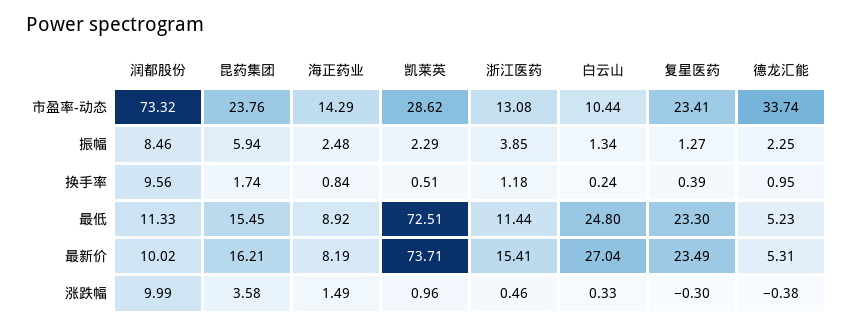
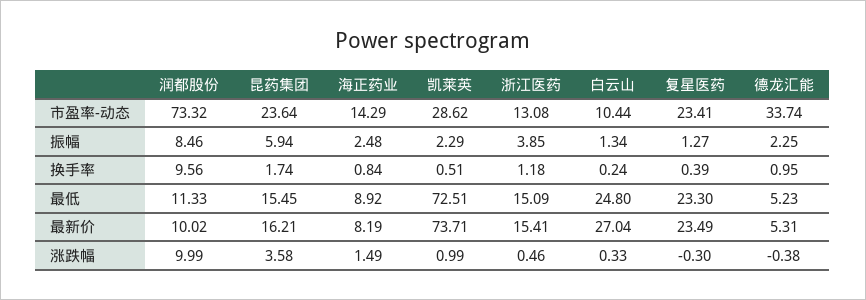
  {
    "润都股份": {
      "市盈率-动态": 73.32,
      "振幅": 8.46,
      "换手率": 9.56,
      "最低": 11.33,
      "最新价": 10.02,
      "涨跌幅": 9.99
    },
    "昆药集团": {
-     "市盈率-动态": 23.76,
+     "市盈率-动态": 23.64,
      "振幅": 5.94,
      "换手率": 1.74,
      "最低": 15.45,
      "最新价": 16.21,
      "涨跌幅": 3.58
    },
    "海正药业": {
      "市盈率-动态": 14.29,
      "振幅": 2.48,
      "换手率": 0.84,
      "最低": 8.92,
      "最新价": 8.19,
      "涨跌幅": 1.49
    },
    "凯莱英": {
      "市盈率-动态": 28.62,
      "振幅": 2.29,
      "换手率": 0.51,
      "最低": 72.51,
      "最新价": 73.71,
-     "涨跌幅": 0.96
+     "涨跌幅": 0.99
    },
    "浙江医药": {
      "市盈率-动态": 13.08,
      "振幅": 3.85,
      "换手率": 1.18,
-     "最低": 11.44,
+     "最低": 15.09,
      "最新价": 15.41,
      "涨跌幅": 0.46
    },
    "白云山": {
      "市盈率-动态": 10.44,
      "振幅": 1.34,
      "换手率": 0.24,
      "最低": 24.8,
      "最新价": 27.04,
      "涨跌幅": 0.33
    },
    "复星医药": {
      "市盈率-动态": 23.41,
      "振幅": 1.27,
      "换手率": 0.39,
      "最低": 23.3,
      "最新价": 23.49,
      "涨跌幅": -0.3
    },
    "德龙汇能": {
      "市盈率-动态": 33.74,
      "振幅": 2.25,
      "换手率": 0.95,
      "最低": 5.23,
      "最新价": 5.31,
      "涨跌幅": -0.38
    }
  }

